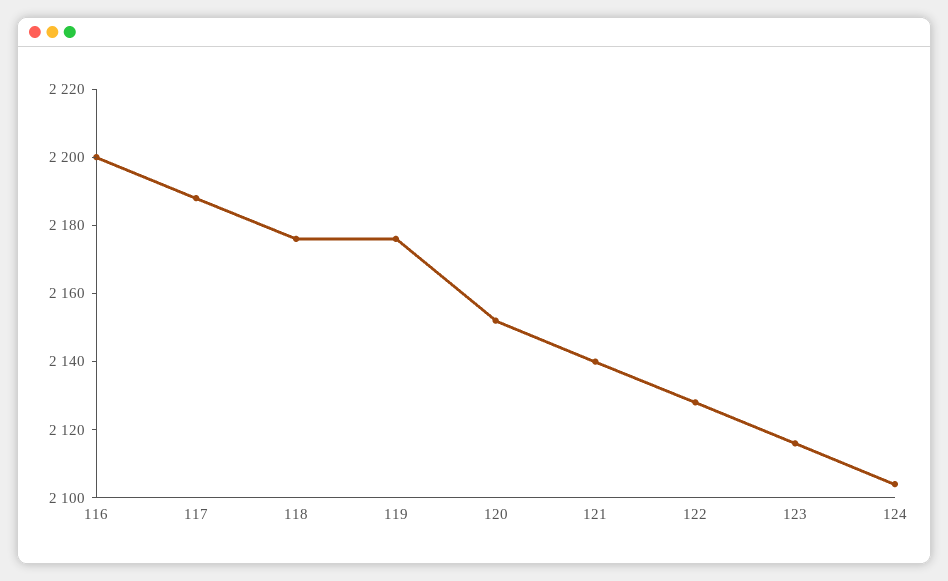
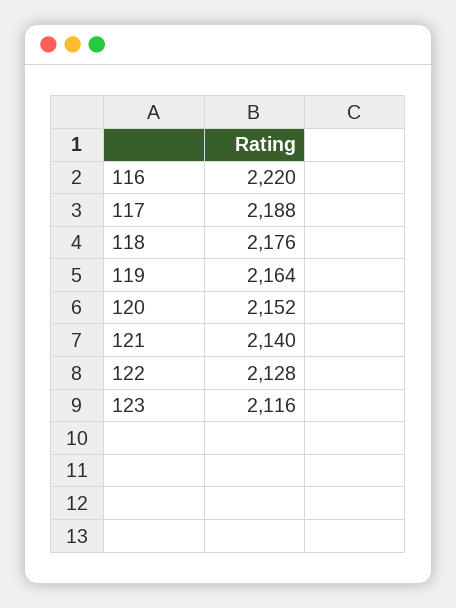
  {
-   "116": 2200,
+   "116": 2220,
    "117": 2188,
    "118": 2176,
-   "119": 2175,
+   "119": 2164,
    "120": 2152,
    "121": 2140,
    "122": 2128,
-   "123": 2116,
+   "123": 2116
-   "124": 2105
  }

